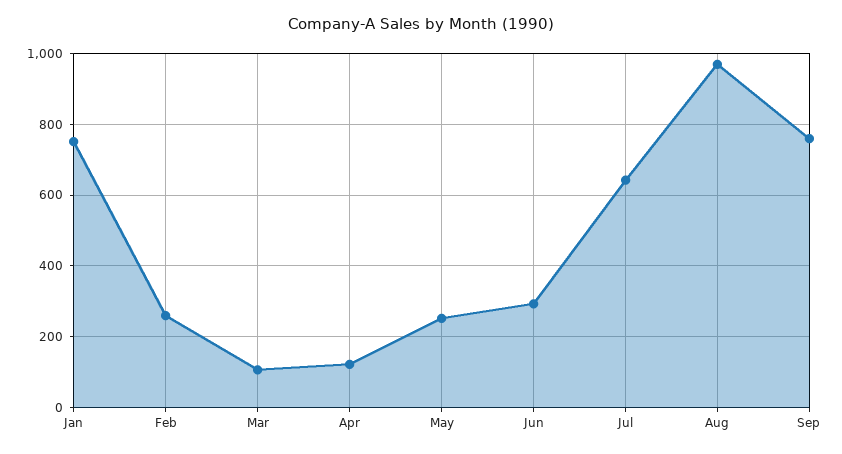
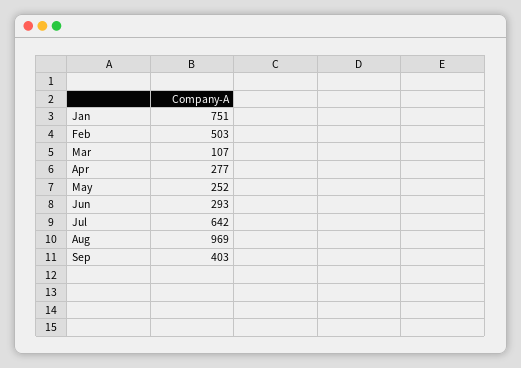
  {
    "Jan": 751,
-   "Feb": 260,
+   "Feb": 503,
    "Mar": 107,
-   "Apr": 120,
+   "Apr": 277,
    "May": 252,
    "Jun": 293,
    "Jul": 642,
    "Aug": 969,
-   "Sep": 760
+   "Sep": 403
  }

